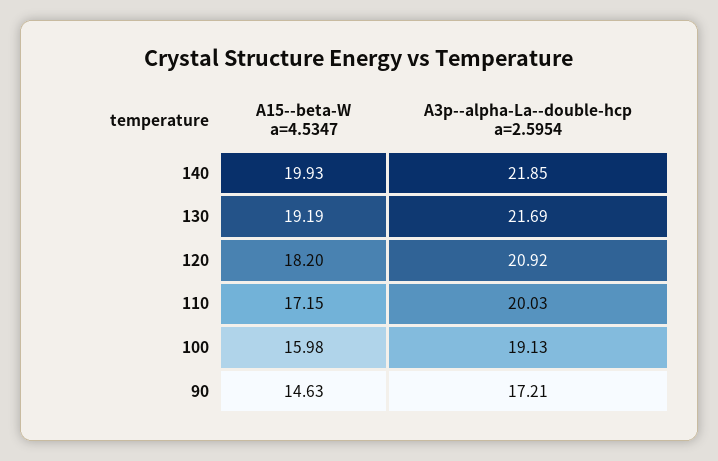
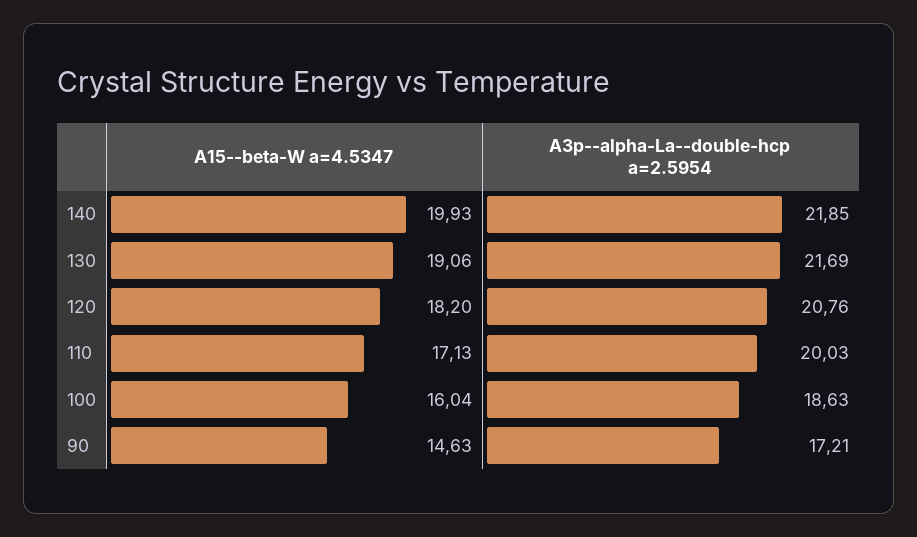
  {
    "A15--beta-W a=4.5347": {
      "140": 19.93,
-     "130": 19.19,
+     "130": 19.06,
      "120": 18.2,
-     "110": 17.15,
+     "110": 17.13,
-     "100": 15.98,
+     "100": 16.04,
      "90": 14.63
    },
    "A3p--alpha-La--double-hcp a=2.5954": {
      "140": 21.85,
      "130": 21.69,
-     "120": 20.92,
+     "120": 20.76,
      "110": 20.03,
-     "100": 19.13,
+     "100": 18.63,
      "90": 17.21
    }
  }

